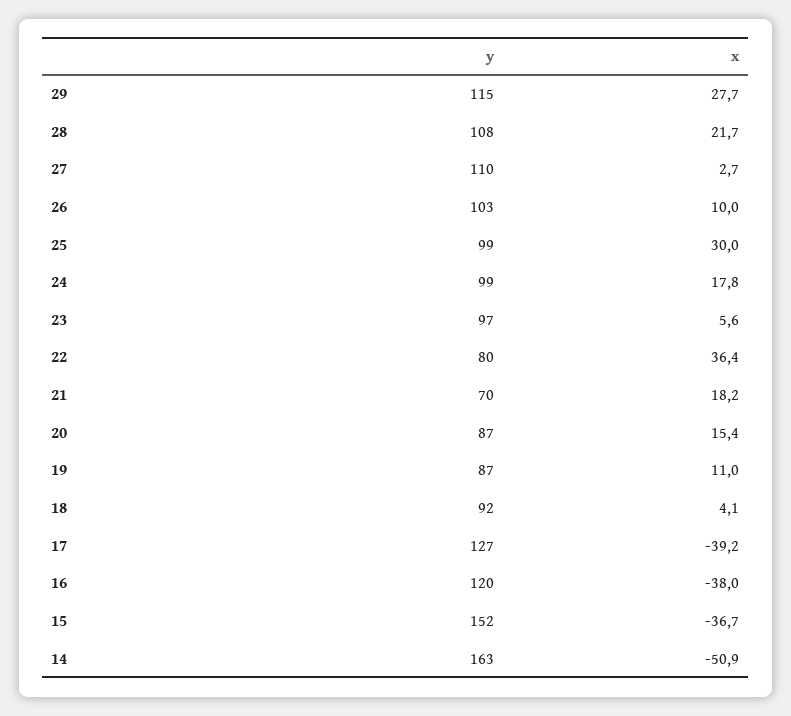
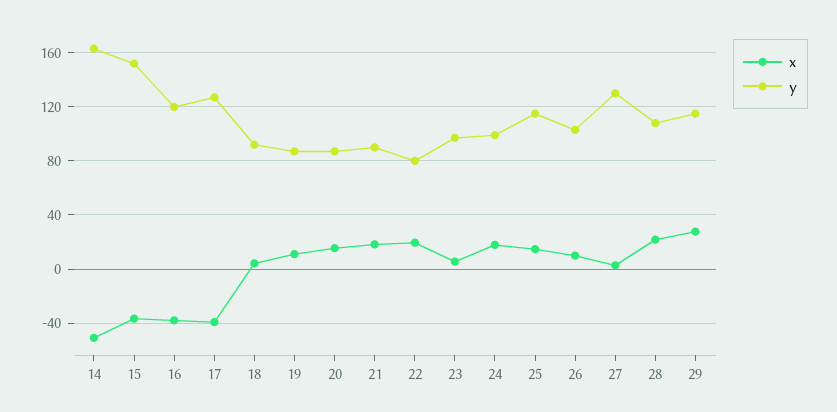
  {
    "y": {
      "29": 115,
      "28": 108,
-     "27": 110,
+     "27": 130,
      "26": 103,
-     "25": 99,
+     "25": 115,
      "24": 99,
      "23": 97,
      "22": 80,
-     "21": 70,
+     "21": 90,
      "20": 87,
      "19": 87,
      "18": 92,
      "17": 127,
      "16": 120,
      "15": 152,
      "14": 163
    },
    "x": {
      "29": 27.7,
      "28": 21.7,
      "27": 2.7,
      "26": 10,
-     "25": 30,
+     "25": 15,
      "24": 17.8,
      "23": 5.6,
-     "22": 36.4,
+     "22": 20,
      "21": 18.2,
      "20": 15.4,
      "19": 11,
      "18": 4.1,
      "17": -39.2,
      "16": -38,
      "15": -36.7,
      "14": -50.9
    }
  }

